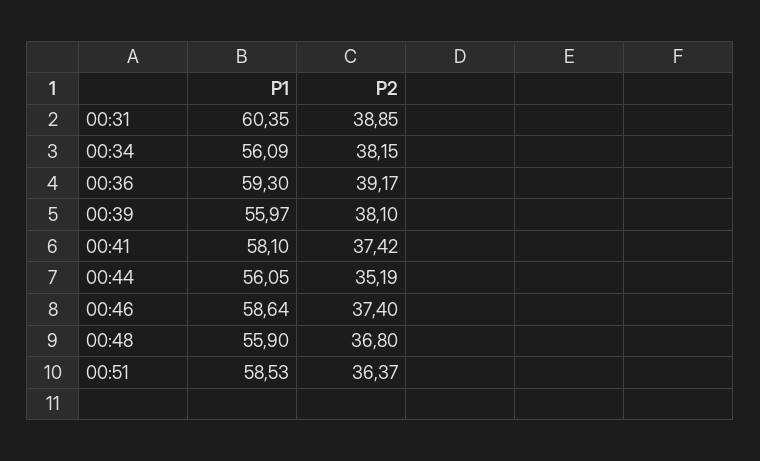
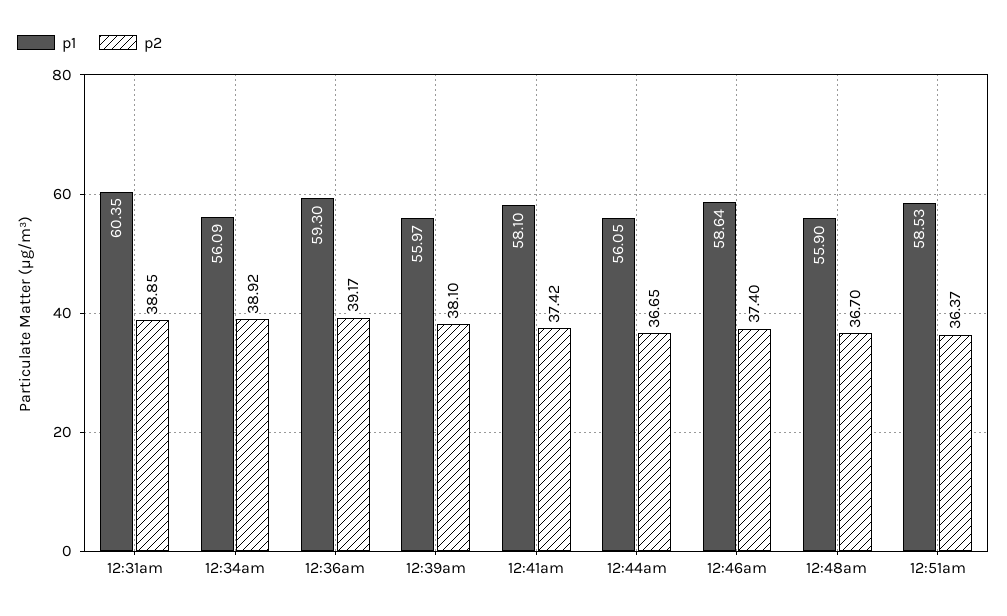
  {
    "P1": {
      "00:31": 60.35,
      "00:34": 56.09,
      "00:36": 59.3,
      "00:39": 55.97,
      "00:41": 58.1,
      "00:44": 56.05,
      "00:46": 58.64,
      "00:48": 55.9,
      "00:51": 58.53
    },
    "P2": {
      "00:31": 38.85,
-     "00:34": 38.15,
+     "00:34": 38.92,
      "00:36": 39.17,
      "00:39": 38.1,
      "00:41": 37.42,
-     "00:44": 35.19,
+     "00:44": 36.65,
      "00:46": 37.4,
-     "00:48": 36.8,
+     "00:48": 36.7,
      "00:51": 36.37
    }
  }

